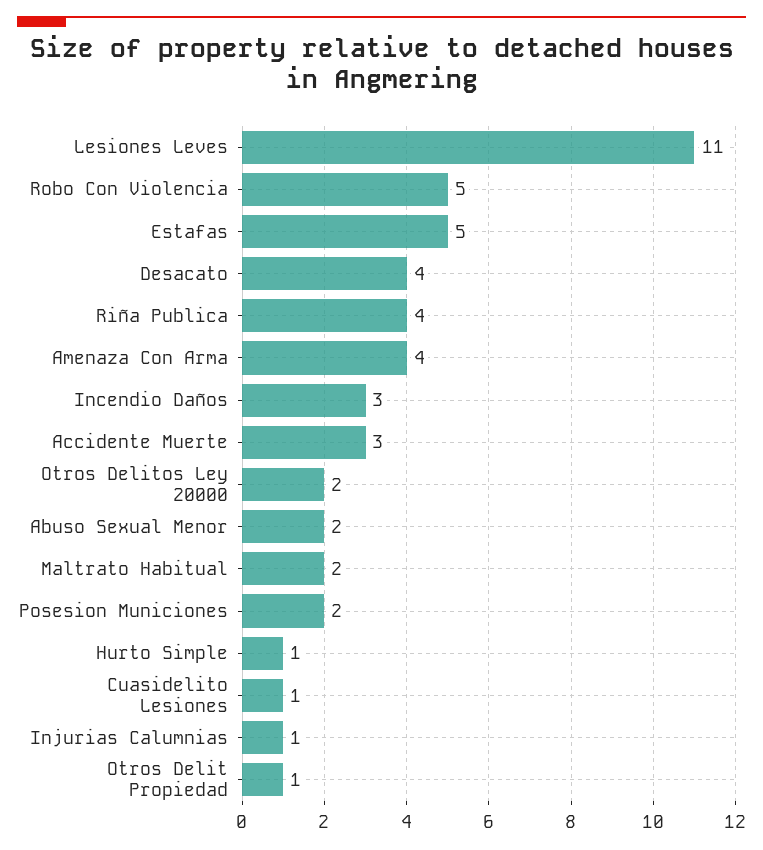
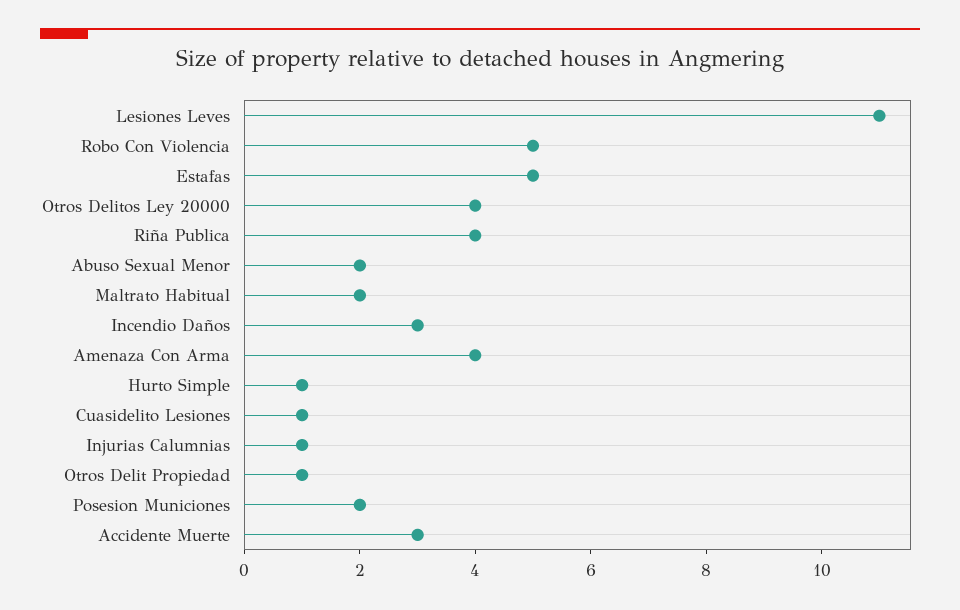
  {
    "Lesiones Leves": 11,
    "Robo Con Violencia": 5,
    "Estafas": 5,
-   "Desacato": 4,
    "Riña Publica": 4,
    "Amenaza Con Arma": 4,
    "Incendio Daños": 3,
    "Accidente Muerte": 3,
-   "Otros Delitos Ley 20000": 2,
+   "Otros Delitos Ley 20000": 4,
    "Abuso Sexual Menor": 2,
    "Maltrato Habitual": 2,
    "Posesion Municiones": 2,
    "Hurto Simple": 1,
    "Cuasidelito Lesiones": 1,
    "Injurias Calumnias": 1,
    "Otros Delit Propiedad": 1
  }

